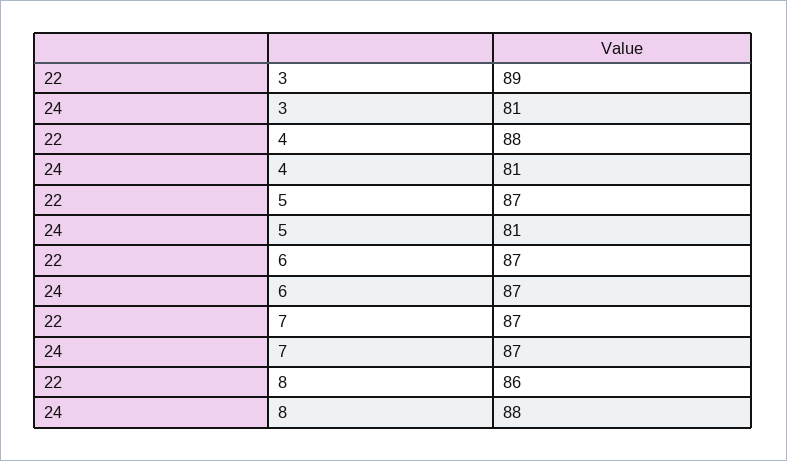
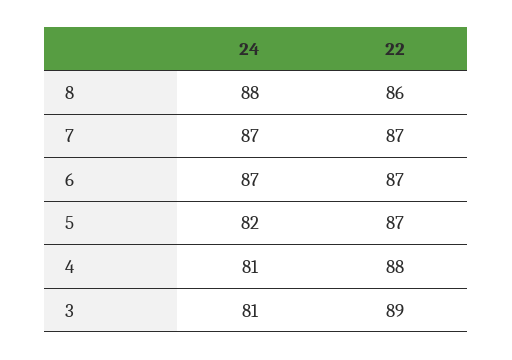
  {
    "22": {
      "3": 89,
      "4": 88,
      "5": 87,
      "6": 87,
      "7": 87,
      "8": 86
    },
    "24": {
      "3": 81,
      "4": 81,
-     "5": 81,
+     "5": 82,
      "6": 87,
      "7": 87,
      "8": 88
    }
  }

